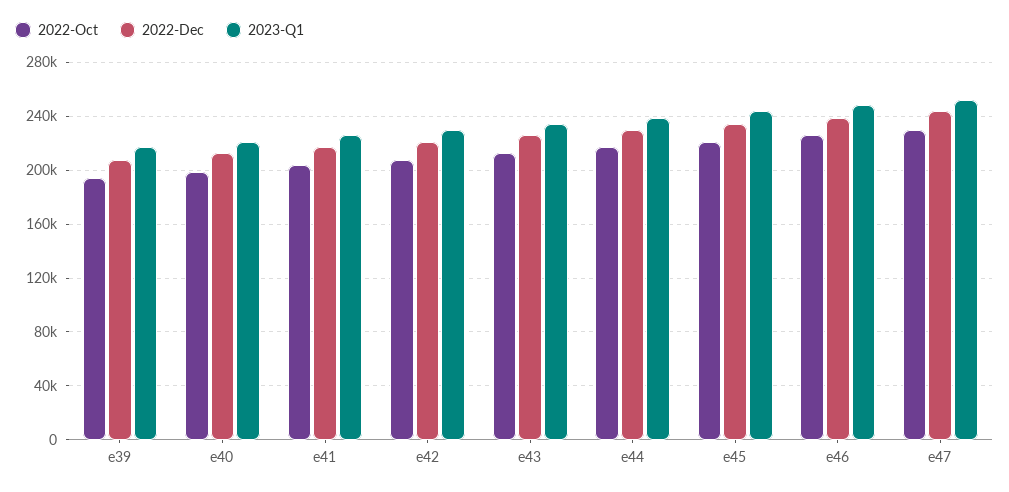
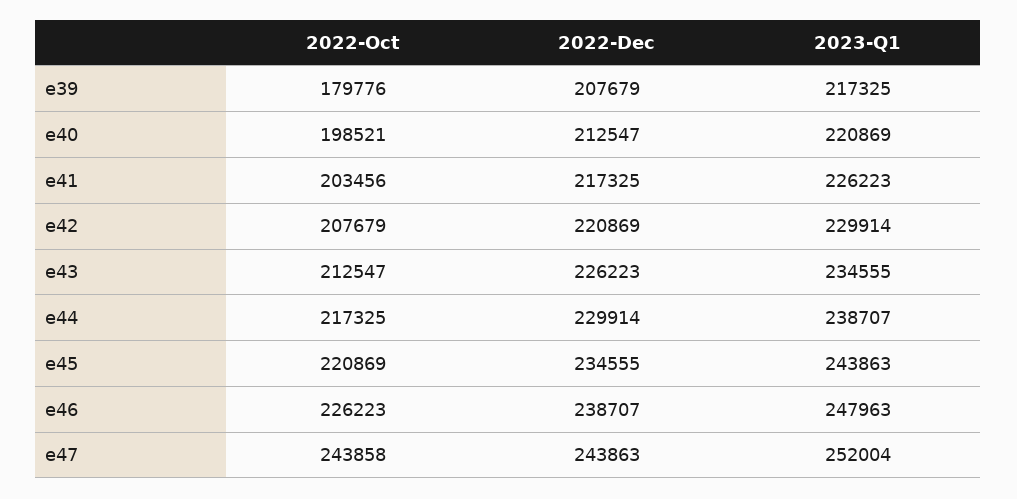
  {
    "2022-Oct": {
-     "e39": 195000,
+     "e39": 179776,
      "e40": 198521,
      "e41": 203456,
      "e42": 207679,
      "e43": 212547,
      "e44": 217325,
      "e45": 220869,
      "e46": 226223,
-     "e47": 230000
+     "e47": 243858
    },
    "2022-Dec": {
      "e39": 207679,
      "e40": 212547,
      "e41": 217325,
      "e42": 220869,
      "e43": 226223,
      "e44": 229914,
      "e45": 234555,
      "e46": 238707,
      "e47": 243863
    },
    "2023-Q1": {
      "e39": 217325,
      "e40": 220869,
      "e41": 226223,
      "e42": 229914,
      "e43": 234555,
      "e44": 238707,
      "e45": 243863,
      "e46": 247963,
      "e47": 252004
    }
  }

